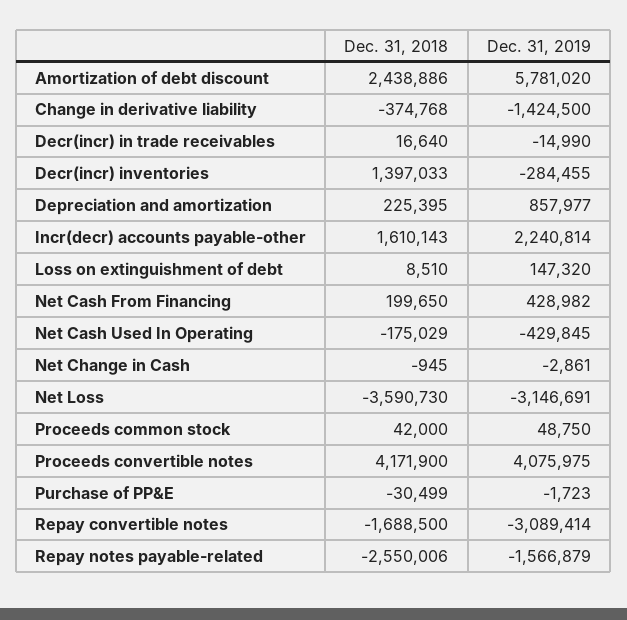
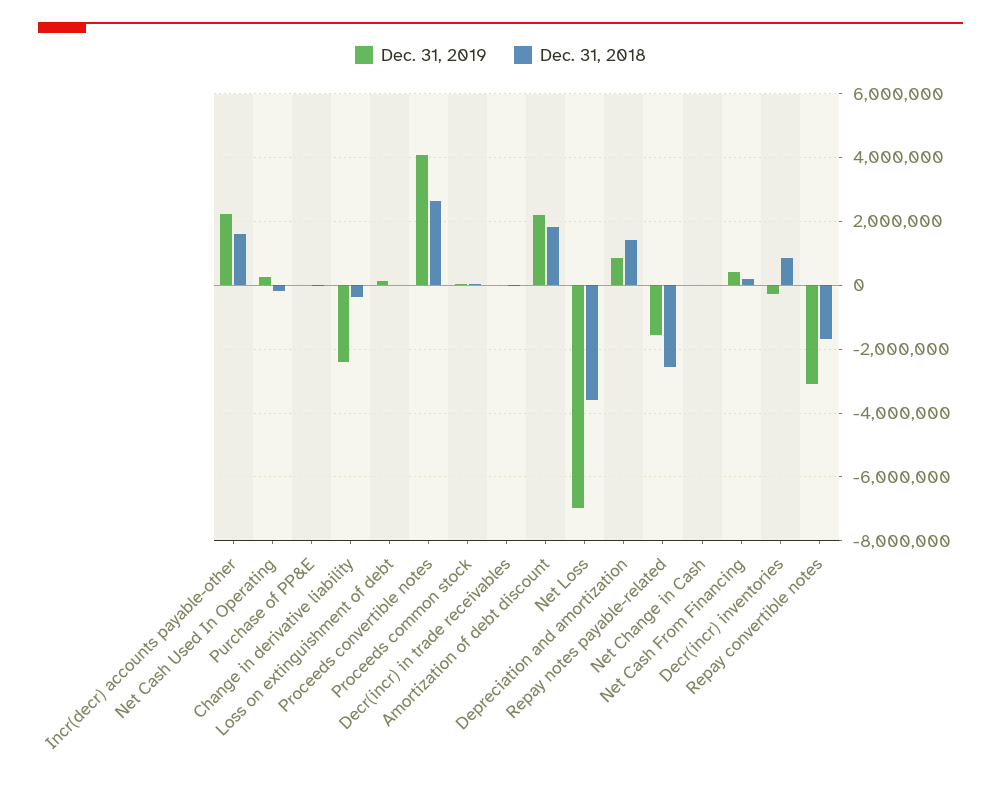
  {
    "Dec. 31, 2018": {
-     "Amortization of debt discount": 2438886,
+     "Amortization of debt discount": 1800000,
      "Change in derivative liability": -374768,
      "Decr(incr) in trade receivables": 16640,
-     "Decr(incr) inventories": 1397033,
+     "Decr(incr) inventories": 800000,
-     "Depreciation and amortization": 225395,
+     "Depreciation and amortization": 1400000,
      "Incr(decr) accounts payable-other": 1610143,
      "Loss on extinguishment of debt": 8510,
      "Net Cash From Financing": 199650,
      "Net Cash Used In Operating": -175029,
      "Net Change in Cash": -945,
      "Net Loss": -3590730,
      "Proceeds common stock": 42000,
-     "Proceeds convertible notes": 4171900,
+     "Proceeds convertible notes": 2600000,
      "Purchase of PP&E": -30499,
      "Repay convertible notes": -1688500,
      "Repay notes payable-related": -2550006
    },
    "Dec. 31, 2019": {
-     "Amortization of debt discount": 5781020,
+     "Amortization of debt discount": 2200000,
-     "Change in derivative liability": -1424500,
+     "Change in derivative liability": -2400000,
      "Decr(incr) in trade receivables": -14990,
      "Decr(incr) inventories": -284455,
      "Depreciation and amortization": 857977,
      "Incr(decr) accounts payable-other": 2240814,
      "Loss on extinguishment of debt": 147320,
      "Net Cash From Financing": 428982,
-     "Net Cash Used In Operating": -429845,
+     "Net Cash Used In Operating": 200000,
      "Net Change in Cash": -2861,
-     "Net Loss": -3146691,
+     "Net Loss": -7000000,
      "Proceeds common stock": 48750,
      "Proceeds convertible notes": 4075975,
      "Purchase of PP&E": -1723,
      "Repay convertible notes": -3089414,
      "Repay notes payable-related": -1566879
    }
  }

